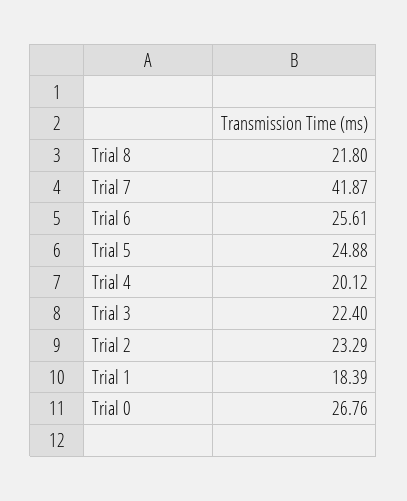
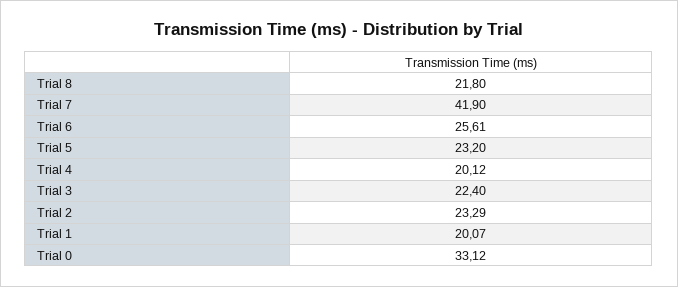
  {
    "Trial 8": 21.8,
-   "Trial 7": 41.87,
+   "Trial 7": 41.9,
    "Trial 6": 25.61,
-   "Trial 5": 24.88,
+   "Trial 5": 23.2,
    "Trial 4": 20.12,
    "Trial 3": 22.4,
    "Trial 2": 23.29,
-   "Trial 1": 18.39,
+   "Trial 1": 20.07,
-   "Trial 0": 26.76
+   "Trial 0": 33.12
  }

